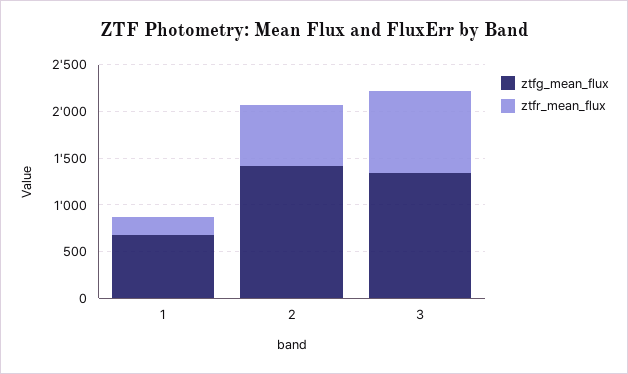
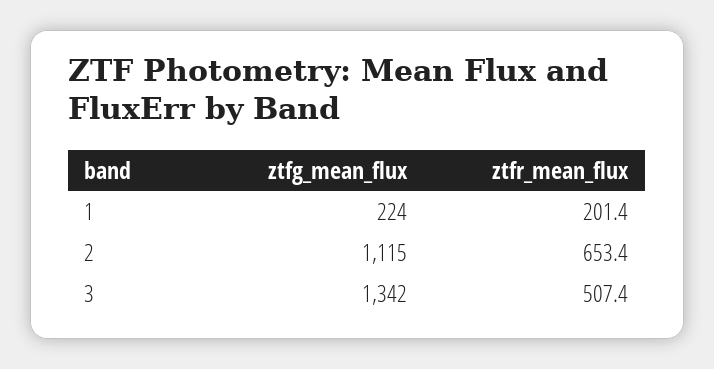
  {
    "ztfg_mean_flux": {
-     "1": 700,
+     "1": 224,
-     "2": 1400,
+     "2": 1115,
      "3": 1342
    },
    "ztfr_mean_flux": {
      "1": 201.4,
      "2": 653.4,
-     "3": 900
+     "3": 507.4
    }
  }

